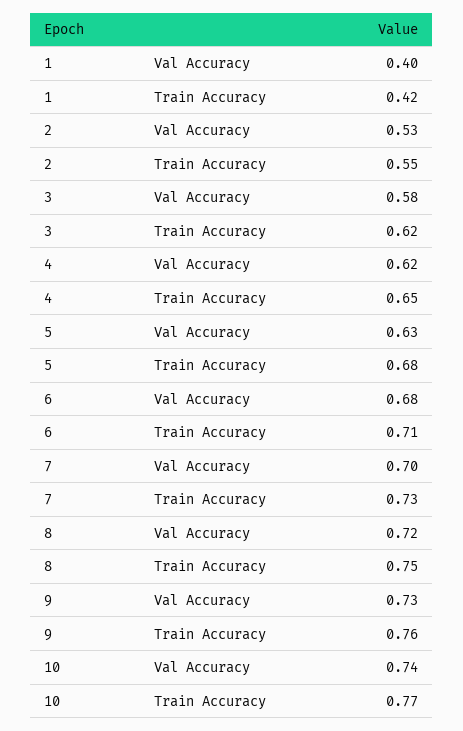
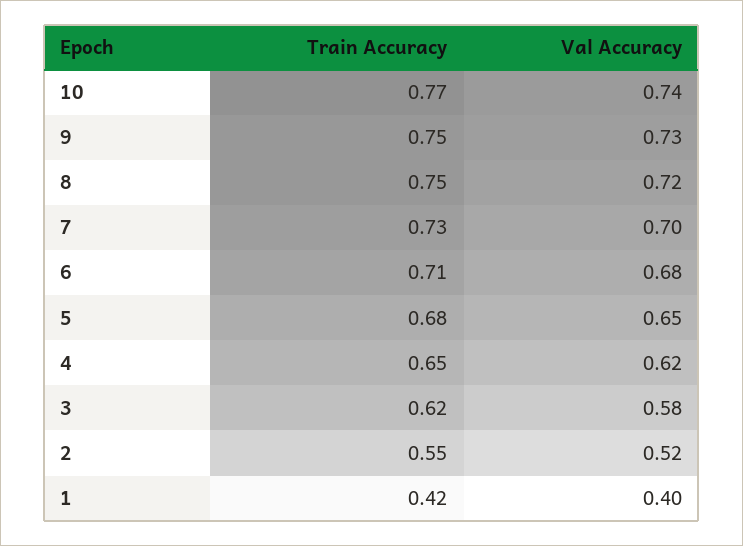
  {
    "1": {
      "Val Accuracy": 0.4,
      "Train Accuracy": 0.42
    },
    "2": {
-     "Val Accuracy": 0.53,
+     "Val Accuracy": 0.52,
      "Train Accuracy": 0.55
    },
    "3": {
      "Val Accuracy": 0.58,
      "Train Accuracy": 0.62
    },
    "4": {
      "Val Accuracy": 0.62,
      "Train Accuracy": 0.65
    },
    "5": {
-     "Val Accuracy": 0.63,
+     "Val Accuracy": 0.65,
      "Train Accuracy": 0.68
    },
    "6": {
      "Val Accuracy": 0.68,
      "Train Accuracy": 0.71
    },
    "7": {
      "Val Accuracy": 0.7,
      "Train Accuracy": 0.73
    },
    "8": {
      "Val Accuracy": 0.72,
      "Train Accuracy": 0.75
    },
    "9": {
      "Val Accuracy": 0.73,
-     "Train Accuracy": 0.76
+     "Train Accuracy": 0.75
    },
    "10": {
      "Val Accuracy": 0.74,
      "Train Accuracy": 0.77
    }
  }

